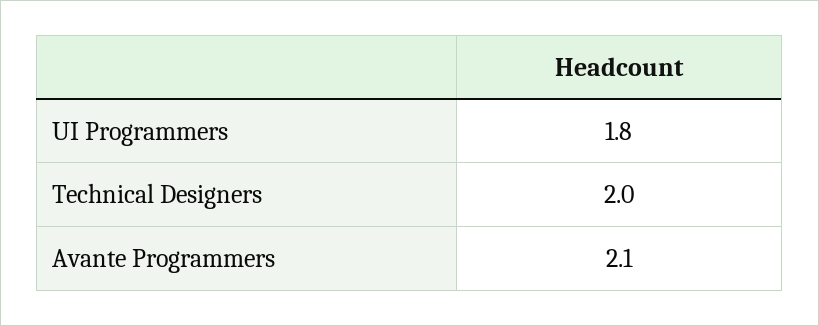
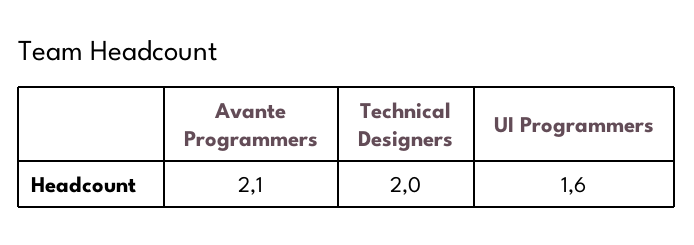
  {
-   "UI Programmers": 1.8,
+   "UI Programmers": 1.6,
    "Technical Designers": 2,
    "Avante Programmers": 2.1
  }

